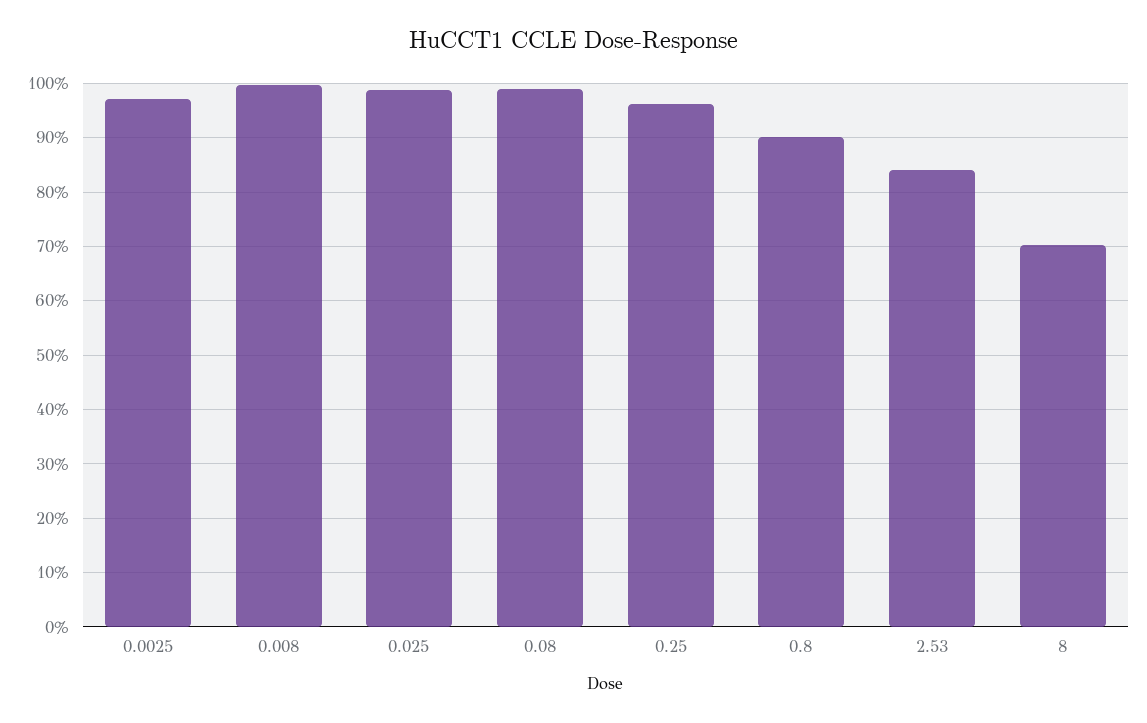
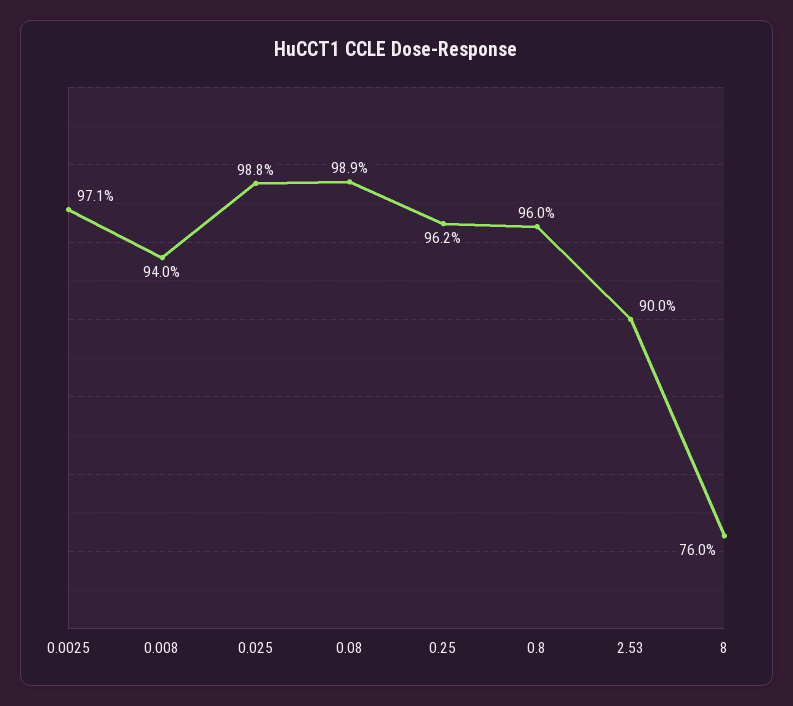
  {
    "0.0025": 97.1,
-   "0.008": 100,
+   "0.008": 94,
    "0.025": 98.8,
    "0.08": 98.9,
    "0.25": 96.2,
-   "0.8": 90,
+   "0.8": 96,
-   "2.53": 84,
+   "2.53": 90,
-   "8": 70
+   "8": 76
  }

